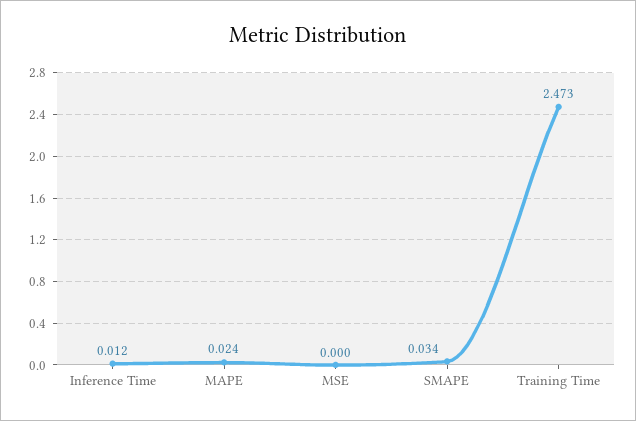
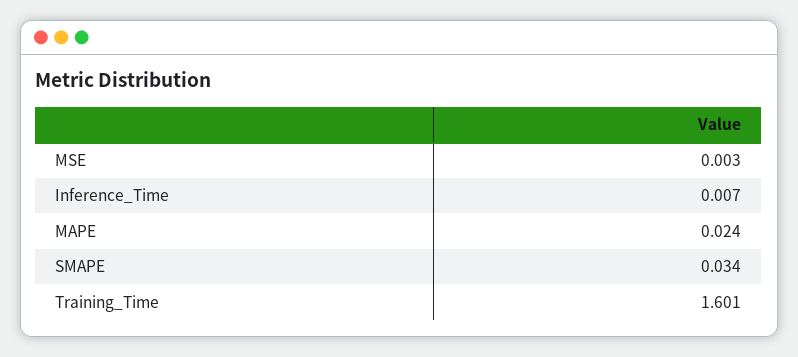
  {
-   "Inference Time": 0.012,
+   "Inference Time": 0.007,
    "MAPE": 0.024,
-   "MSE": 0,
+   "MSE": 0.003,
    "SMAPE": 0.034,
-   "Training Time": 2.473
+   "Training Time": 1.601
  }

